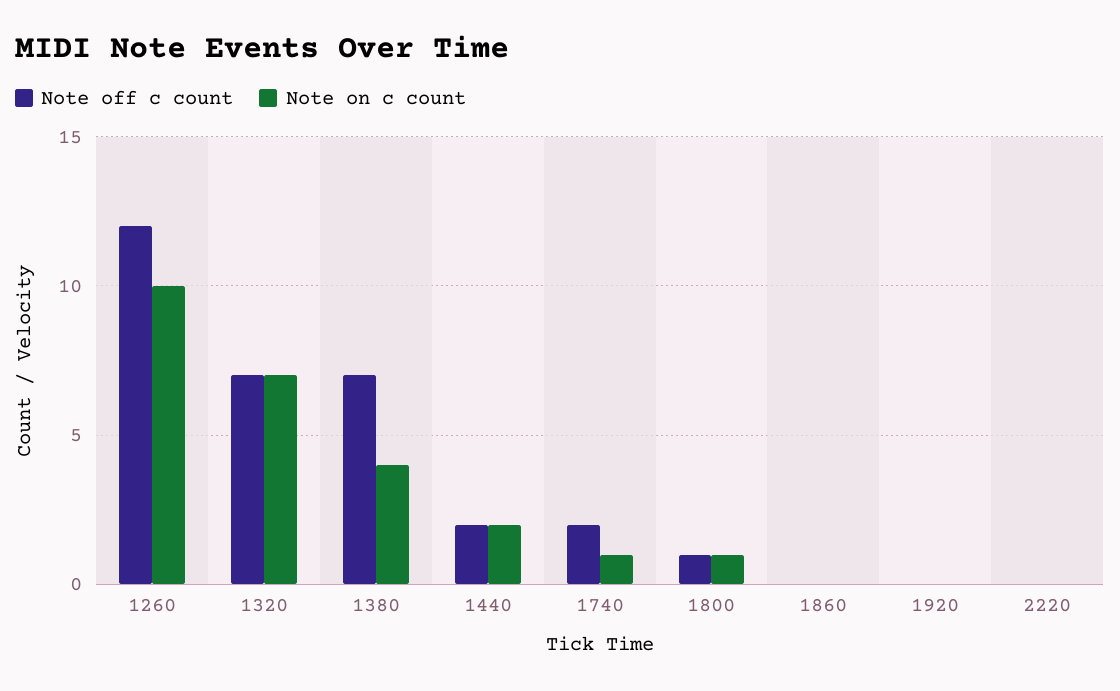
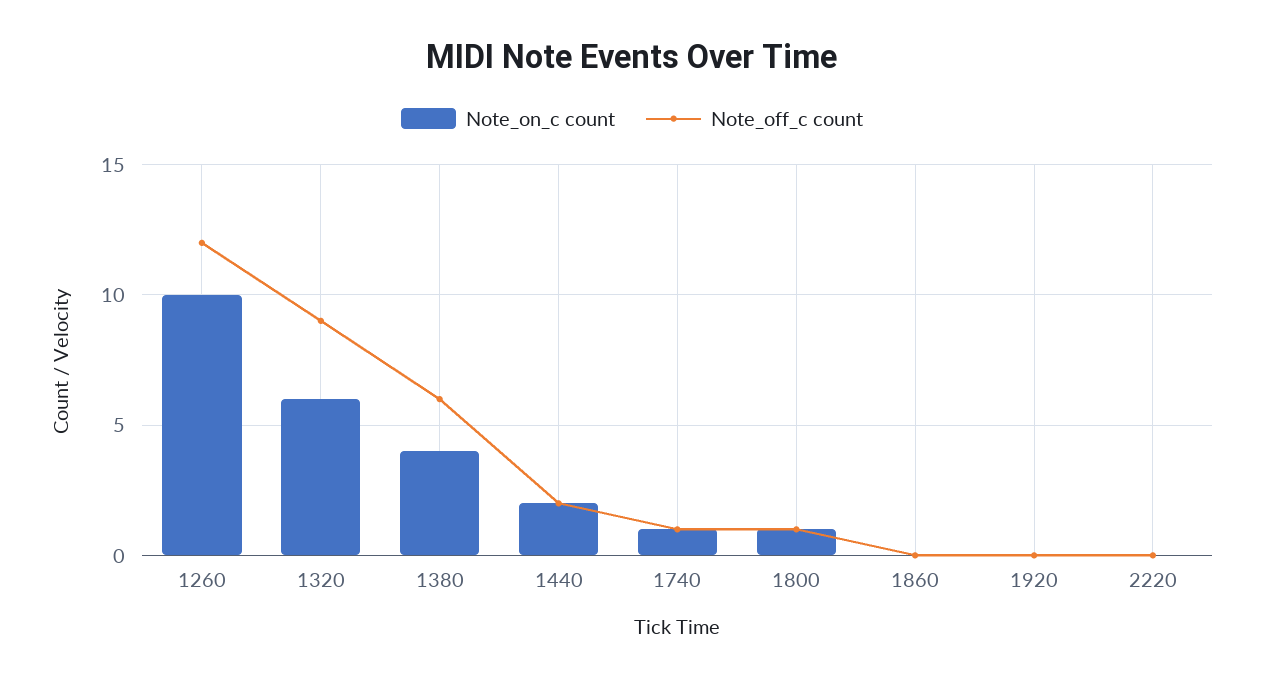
  {
    "Note off c count": {
      "1260": 12,
-     "1320": 7,
+     "1320": 9,
-     "1380": 7,
+     "1380": 6,
      "1440": 2,
-     "1740": 2,
+     "1740": 1,
      "1800": 1,
      "1860": 0,
      "1920": 0,
      "2220": 0
    },
    "Note on c count": {
      "1260": 10,
-     "1320": 7,
+     "1320": 6,
      "1380": 4,
      "1440": 2,
      "1740": 1,
      "1800": 1,
      "1860": 0,
      "1920": 0,
      "2220": 0
    }
  }

